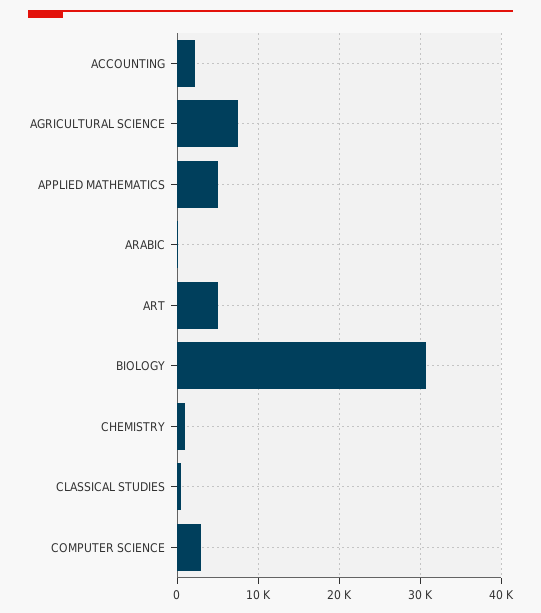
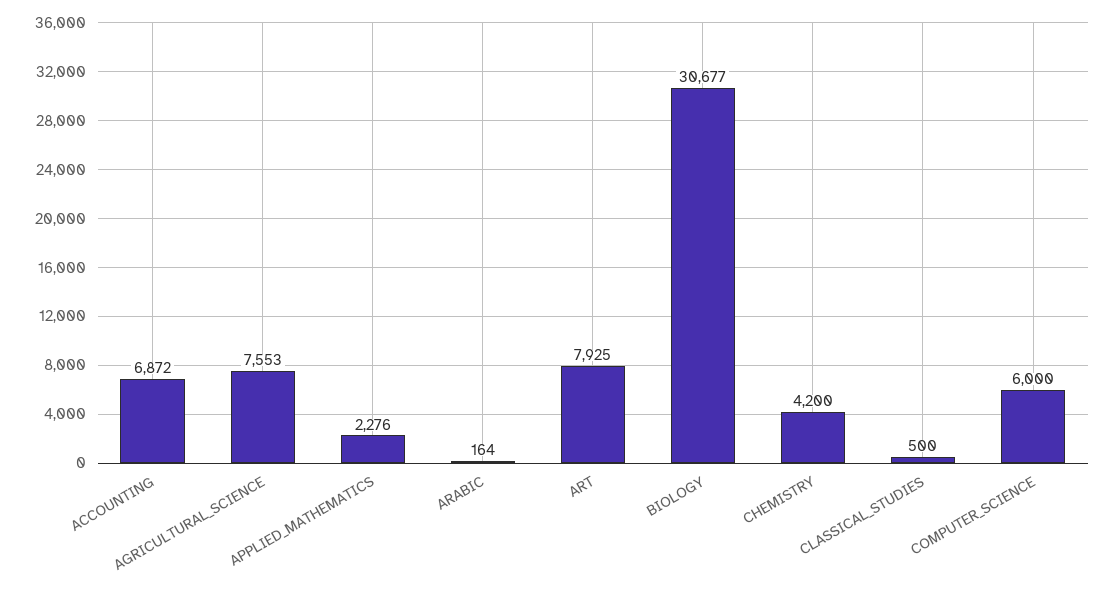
  {
-   "ACCOUNTING": 2000,
+   "ACCOUNTING": 6872,
    "AGRICULTURAL SCIENCE": 7553,
-   "APPLIED MATHEMATICS": 5000,
+   "APPLIED MATHEMATICS": 2276,
    "ARABIC": 164,
-   "ART": 5000,
+   "ART": 7925,
    "BIOLOGY": 30677,
-   "CHEMISTRY": 1000,
+   "CHEMISTRY": 4200,
    "CLASSICAL STUDIES": 500,
-   "COMPUTER SCIENCE": 3000
+   "COMPUTER SCIENCE": 6000
  }

